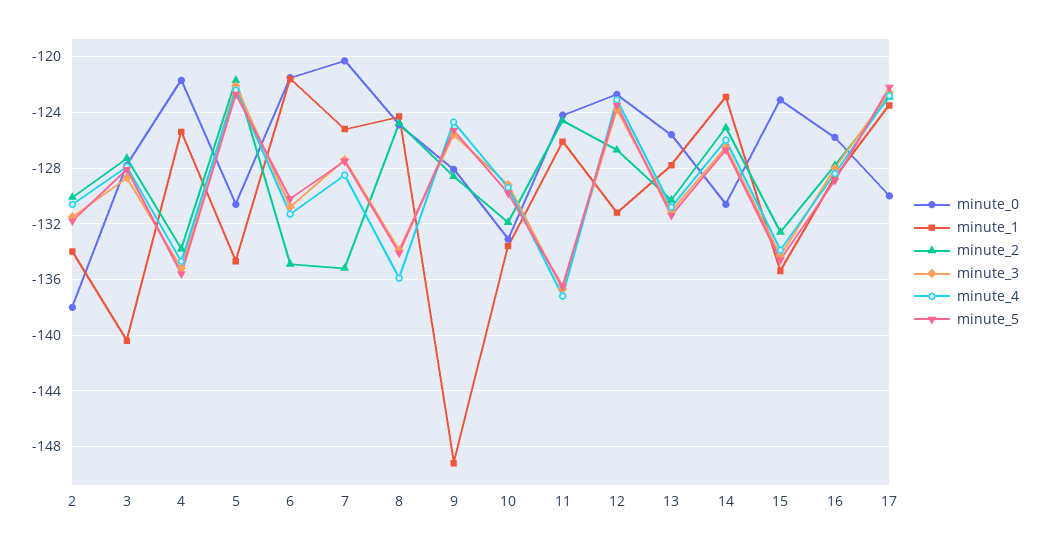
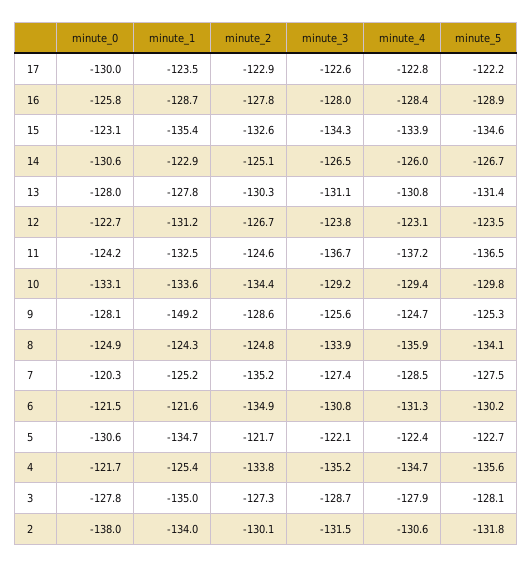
  {
    "minute_0": {
      "2": -138,
      "3": -127.8,
      "4": -121.7,
      "5": -130.6,
      "6": -121.5,
      "7": -120.3,
      "8": -124.9,
      "9": -128.1,
      "10": -133.1,
      "11": -124.2,
      "12": -122.7,
-     "13": -125.5,
+     "13": -128,
      "14": -130.6,
      "15": -123.1,
      "16": -125.8,
      "17": -130
    },
    "minute_1": {
      "2": -134,
-     "3": -140.5,
+     "3": -135,
      "4": -125.4,
      "5": -134.7,
      "6": -121.6,
      "7": -125.2,
      "8": -124.3,
      "9": -149.2,
      "10": -133.6,
-     "11": -126,
+     "11": -132.5,
      "12": -131.2,
      "13": -127.8,
      "14": -122.9,
      "15": -135.4,
      "16": -128.7,
      "17": -123.5
    },
    "minute_2": {
      "2": -130.1,
      "3": -127.3,
      "4": -133.8,
      "5": -121.7,
      "6": -134.9,
      "7": -135.2,
      "8": -124.8,
      "9": -128.6,
-     "10": -132,
+     "10": -134.4,
      "11": -124.6,
      "12": -126.7,
      "13": -130.3,
      "14": -125.1,
      "15": -132.6,
      "16": -127.8,
      "17": -122.9
    },
    "minute_3": {
      "2": -131.5,
      "3": -128.7,
      "4": -135.2,
      "5": -122.1,
      "6": -130.8,
      "7": -127.4,
      "8": -133.9,
      "9": -125.6,
      "10": -129.2,
      "11": -136.7,
      "12": -123.8,
      "13": -131.1,
      "14": -126.5,
      "15": -134.3,
      "16": -128,
      "17": -122.6
    },
    "minute_4": {
      "2": -130.6,
      "3": -127.9,
      "4": -134.7,
      "5": -122.4,
      "6": -131.3,
      "7": -128.5,
      "8": -135.9,
      "9": -124.7,
      "10": -129.4,
      "11": -137.2,
      "12": -123.1,
      "13": -130.8,
      "14": -126,
      "15": -133.9,
      "16": -128.4,
      "17": -122.8
    },
    "minute_5": {
      "2": -131.8,
      "3": -128.1,
      "4": -135.6,
      "5": -122.7,
      "6": -130.2,
      "7": -127.5,
      "8": -134.1,
      "9": -125.3,
      "10": -129.8,
      "11": -136.5,
      "12": -123.5,
      "13": -131.4,
      "14": -126.7,
      "15": -134.6,
      "16": -128.9,
      "17": -122.2
    }
  }

